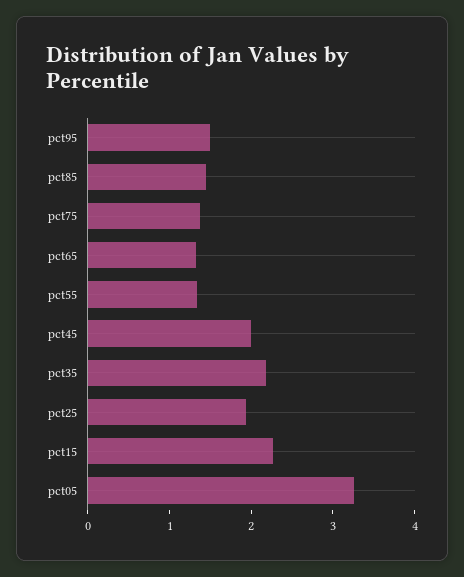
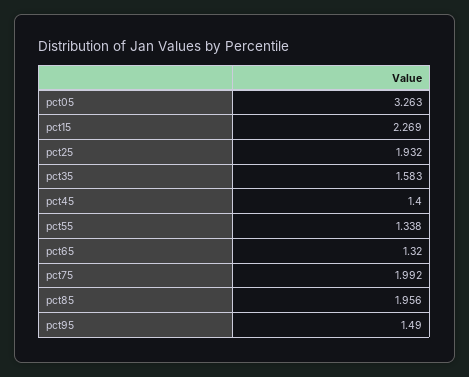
  {
    "pct95": 1.49,
-   "pct85": 1.4,
+   "pct85": 1.956,
-   "pct75": 1.4,
+   "pct75": 1.992,
    "pct65": 1.32,
    "pct55": 1.338,
-   "pct45": 2,
+   "pct45": 1.4,
-   "pct35": 2.2,
+   "pct35": 1.583,
    "pct25": 1.932,
    "pct15": 2.269,
    "pct05": 3.263
  }

